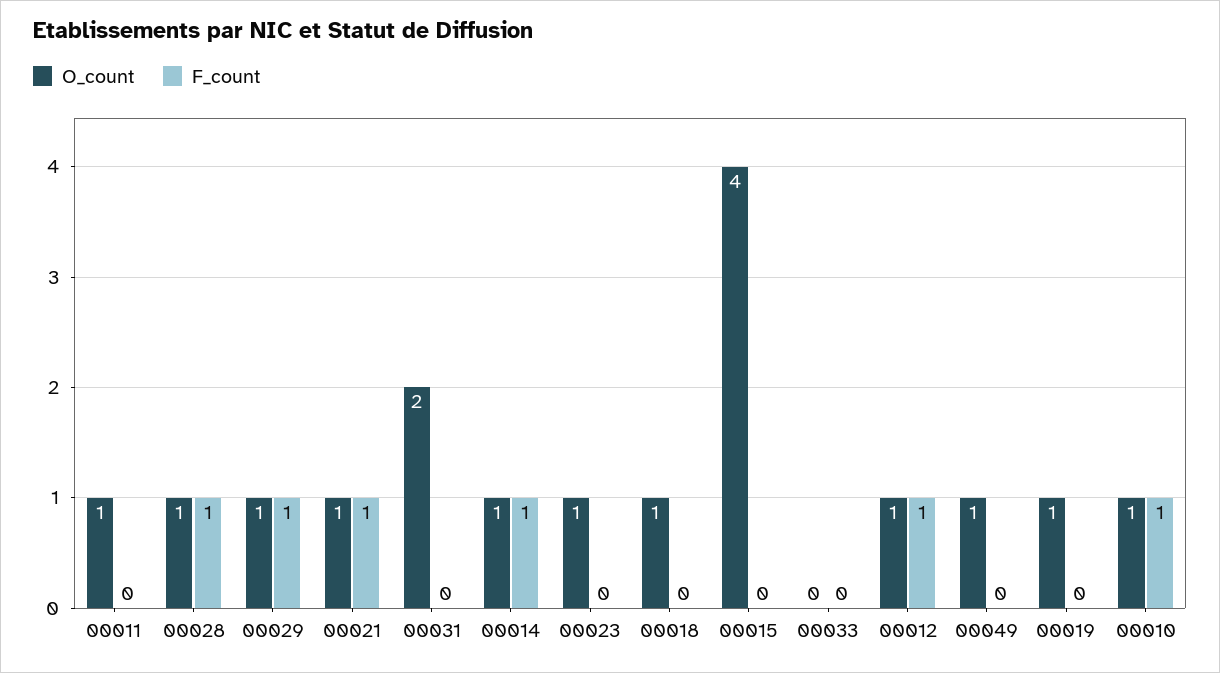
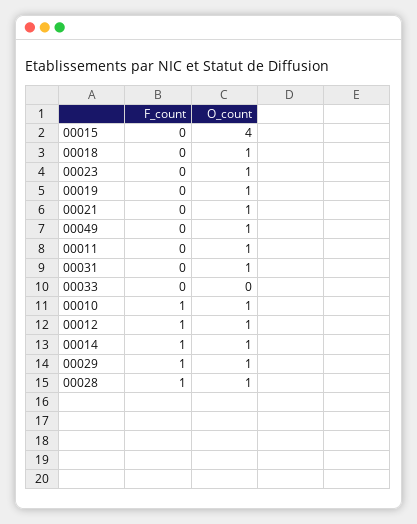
  {
    "O_count": {
      "00011": 1,
      "00028": 1,
      "00029": 1,
      "00021": 1,
-     "00031": 2,
+     "00031": 1,
      "00014": 1,
      "00023": 1,
      "00018": 1,
      "00015": 4,
      "00033": 0,
      "00012": 1,
      "00049": 1,
      "00019": 1,
      "00010": 1
    },
    "F_count": {
      "00011": 0,
      "00028": 1,
      "00029": 1,
-     "00021": 1,
+     "00021": 0,
      "00031": 0,
      "00014": 1,
      "00023": 0,
      "00018": 0,
      "00015": 0,
      "00033": 0,
      "00012": 1,
      "00049": 0,
      "00019": 0,
      "00010": 1
    }
  }

